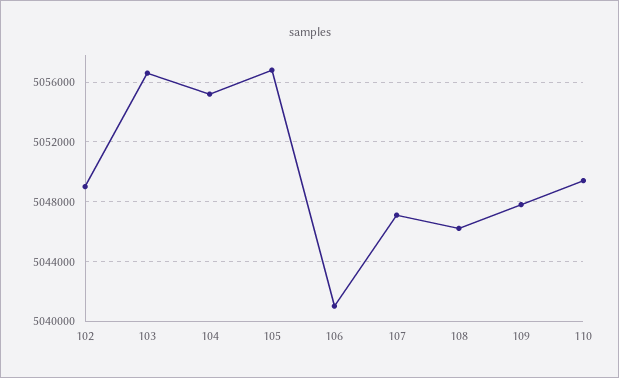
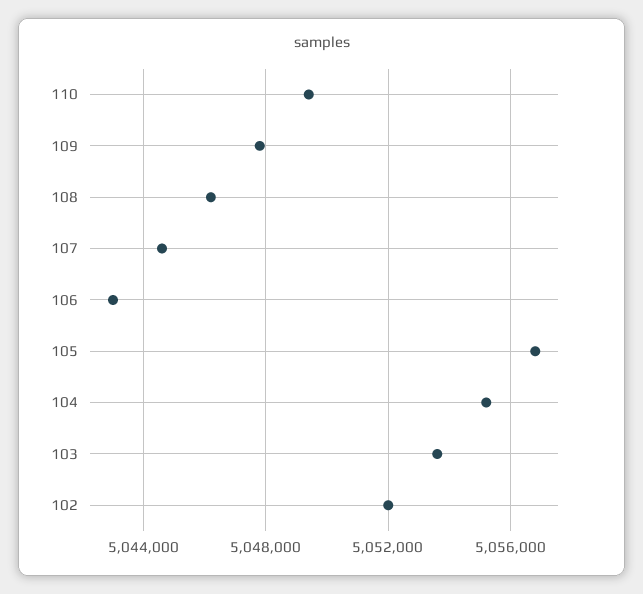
  {
-   "102": 5049000,
+   "102": 5052000,
-   "103": 5056500,
+   "103": 5053500,
    "104": 5055000,
    "105": 5057000,
-   "106": 5041000,
+   "106": 5043000,
-   "107": 5047000,
+   "107": 5044500,
    "108": 5046000,
    "109": 5048000,
    "110": 5049500
  }

